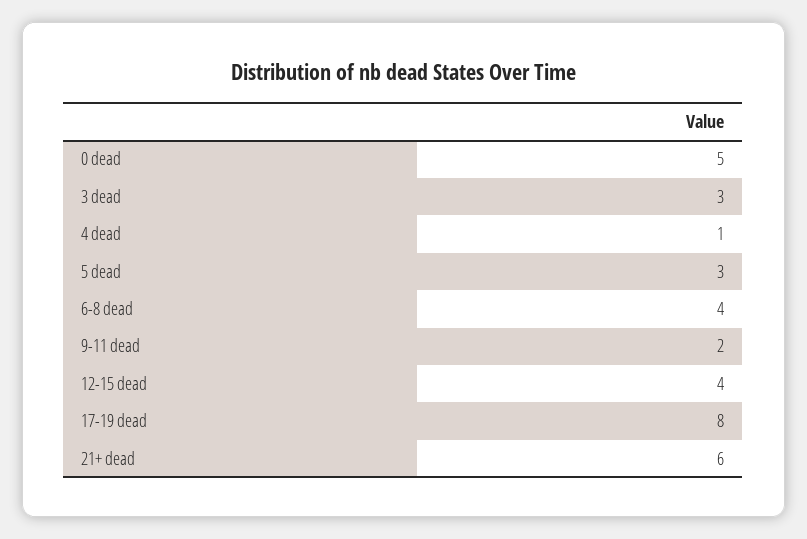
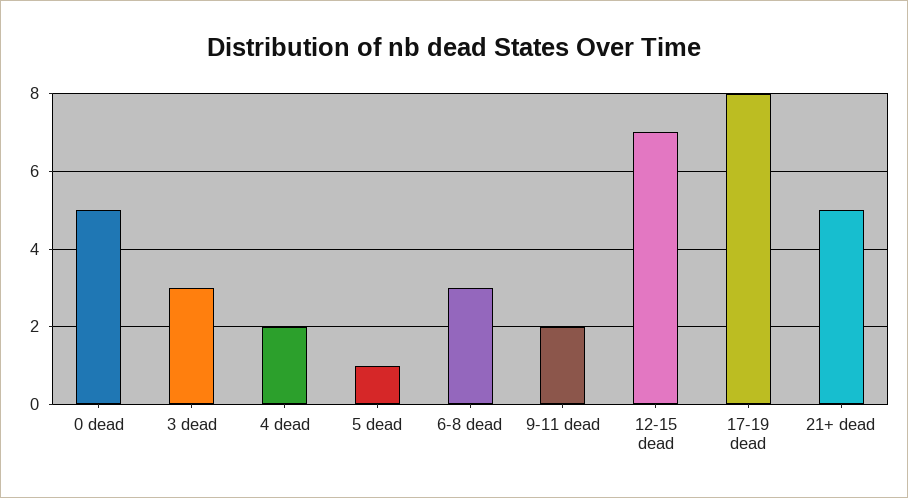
  {
    "0 dead": 5,
    "3 dead": 3,
-   "4 dead": 1,
+   "4 dead": 2,
-   "5 dead": 3,
+   "5 dead": 1,
-   "6-8 dead": 4,
+   "6-8 dead": 3,
    "9-11 dead": 2,
-   "12-15 dead": 4,
+   "12-15 dead": 7,
    "17-19 dead": 8,
-   "21+ dead": 6
+   "21+ dead": 5
  }

